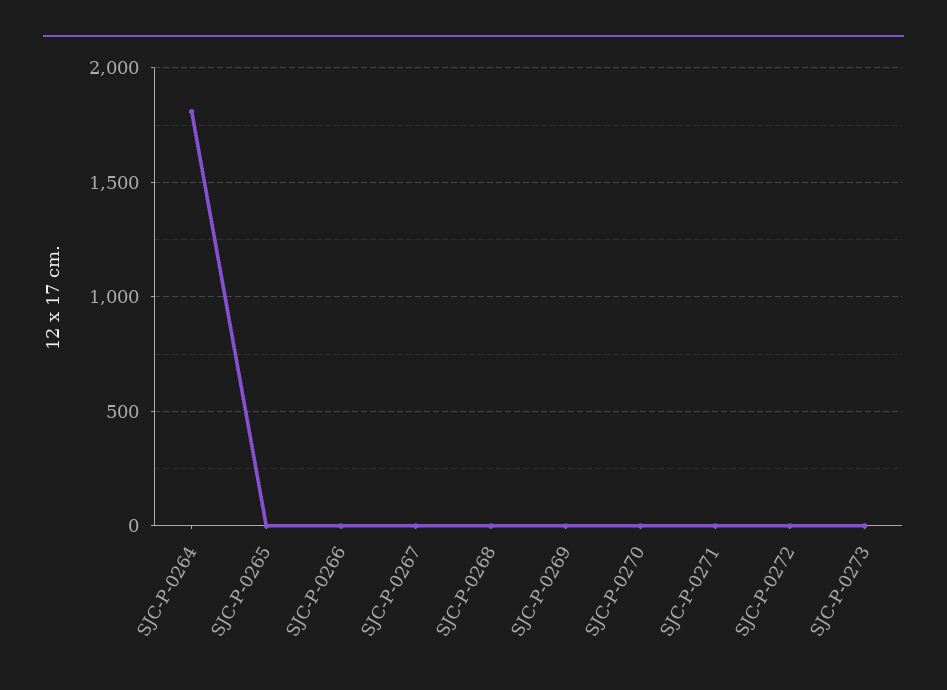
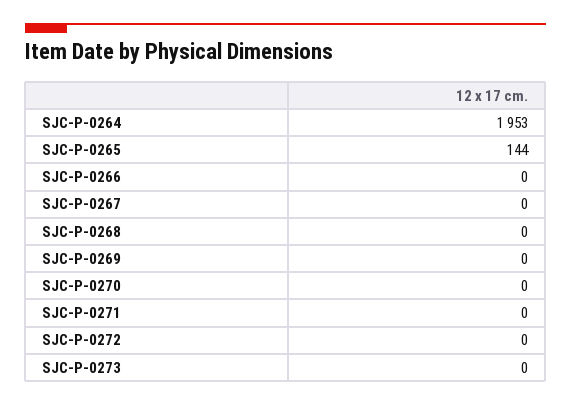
  {
-   "SJC-P-0264": 1800,
+   "SJC-P-0264": 1953,
-   "SJC-P-0265": 0,
+   "SJC-P-0265": 144,
    "SJC-P-0266": 0,
    "SJC-P-0267": 0,
    "SJC-P-0268": 0,
    "SJC-P-0269": 0,
    "SJC-P-0270": 0,
    "SJC-P-0271": 0,
    "SJC-P-0272": 0,
    "SJC-P-0273": 0
  }

